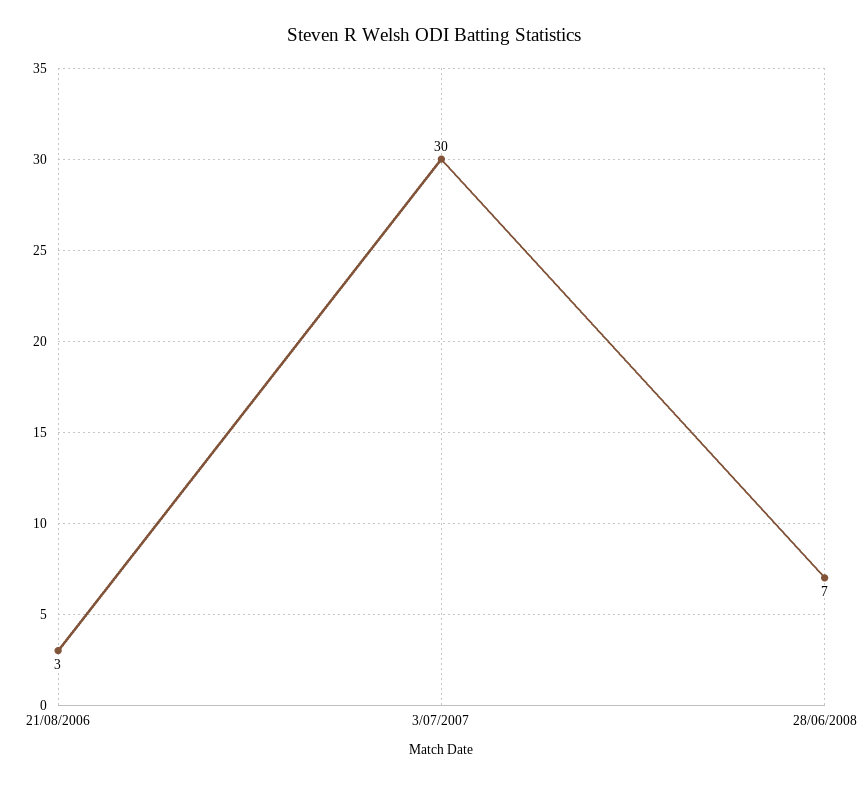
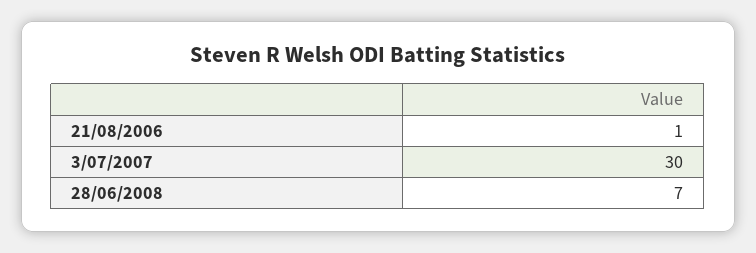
  {
-   "21/08/2006": 3,
+   "21/08/2006": 1,
    "3/07/2007": 30,
    "28/06/2008": 7
  }

